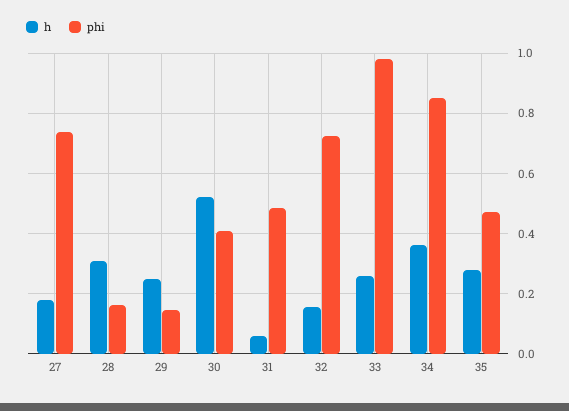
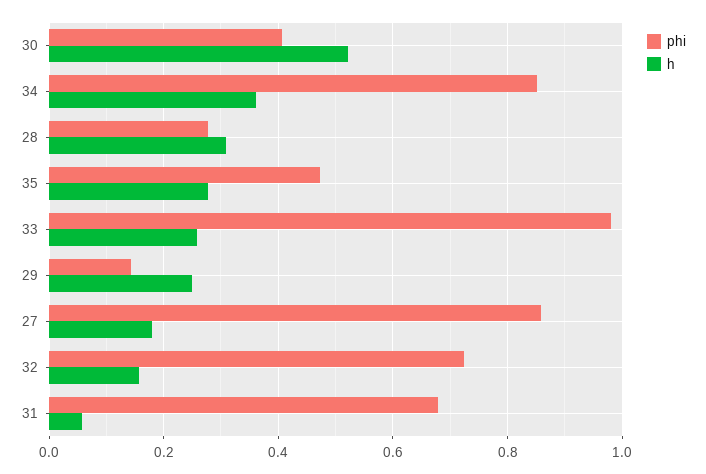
  {
    "h": {
      "27": 0.18,
      "28": 0.3,
      "29": 0.24,
      "30": 0.52,
      "31": 0.06,
      "32": 0.16,
      "33": 0.26,
      "34": 0.36,
      "35": 0.28
    },
    "phi": {
-     "27": 0.74,
+     "27": 0.86,
-     "28": 0.16,
+     "28": 0.28,
      "29": 0.14,
      "30": 0.4,
-     "31": 0.48,
+     "31": 0.68,
      "32": 0.72,
      "33": 0.98,
      "34": 0.86,
      "35": 0.48
    }
  }

